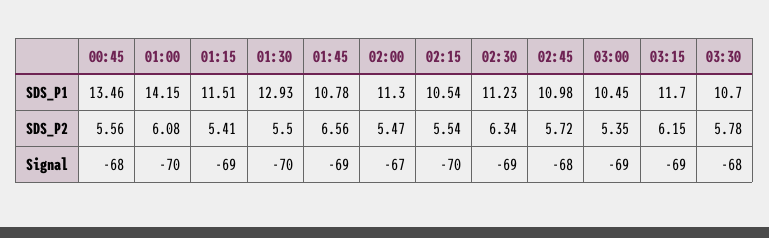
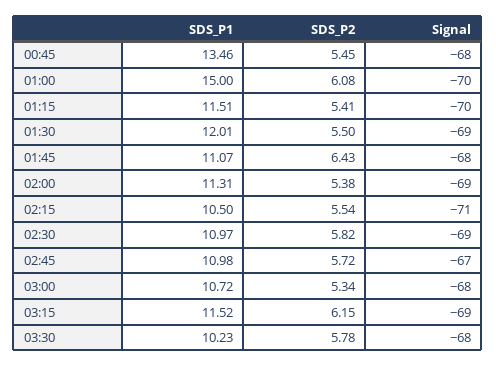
  {
    "00:45": {
      "SDS_P1": 13.46,
-     "SDS_P2": 5.56,
+     "SDS_P2": 5.45,
      "Signal": -68
    },
    "01:00": {
-     "SDS_P1": 14.15,
+     "SDS_P1": 15,
      "SDS_P2": 6.08,
      "Signal": -70
    },
    "01:15": {
      "SDS_P1": 11.51,
      "SDS_P2": 5.41,
-     "Signal": -69
+     "Signal": -70
    },
    "01:30": {
-     "SDS_P1": 12.93,
+     "SDS_P1": 12.01,
      "SDS_P2": 5.5,
-     "Signal": -70
+     "Signal": -69
    },
    "01:45": {
-     "SDS_P1": 10.78,
+     "SDS_P1": 11.07,
-     "SDS_P2": 6.56,
+     "SDS_P2": 6.43,
-     "Signal": -69
+     "Signal": -68
    },
    "02:00": {
-     "SDS_P1": 11.3,
+     "SDS_P1": 11.31,
-     "SDS_P2": 5.47,
+     "SDS_P2": 5.38,
-     "Signal": -67
+     "Signal": -69
    },
    "02:15": {
-     "SDS_P1": 10.54,
+     "SDS_P1": 10.5,
      "SDS_P2": 5.54,
-     "Signal": -70
+     "Signal": -71
    },
    "02:30": {
-     "SDS_P1": 11.23,
+     "SDS_P1": 10.97,
-     "SDS_P2": 6.34,
+     "SDS_P2": 5.82,
      "Signal": -69
    },
    "02:45": {
      "SDS_P1": 10.98,
      "SDS_P2": 5.72,
-     "Signal": -68
+     "Signal": -67
    },
    "03:00": {
-     "SDS_P1": 10.45,
+     "SDS_P1": 10.72,
-     "SDS_P2": 5.35,
+     "SDS_P2": 5.34,
-     "Signal": -69
+     "Signal": -68
    },
    "03:15": {
-     "SDS_P1": 11.7,
+     "SDS_P1": 11.52,
      "SDS_P2": 6.15,
      "Signal": -69
    },
    "03:30": {
-     "SDS_P1": 10.7,
+     "SDS_P1": 10.23,
      "SDS_P2": 5.78,
      "Signal": -68
    }
  }

